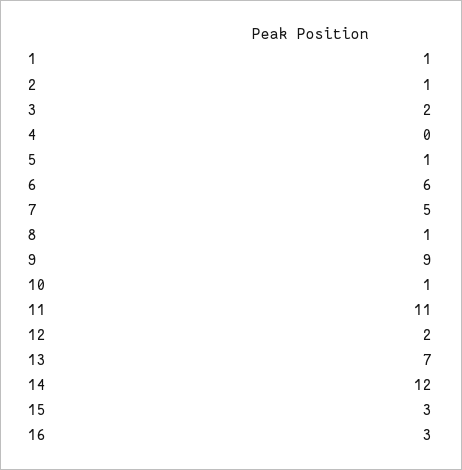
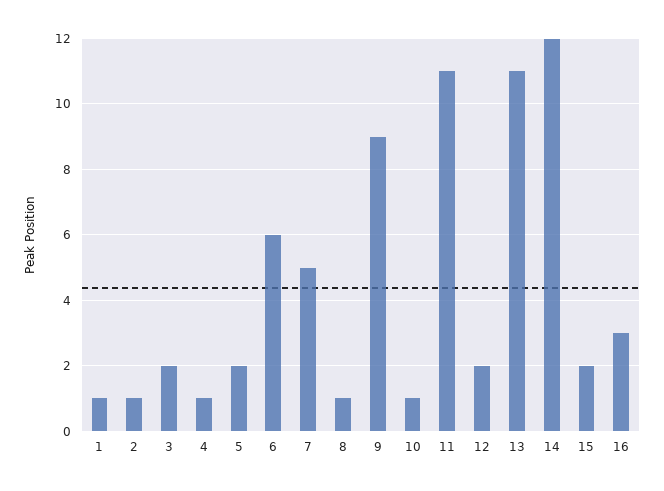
  {
    "1": 1,
    "2": 1,
    "3": 2,
-   "4": 0,
+   "4": 1,
-   "5": 1,
+   "5": 2,
    "6": 6,
    "7": 5,
    "8": 1,
    "9": 9,
    "10": 1,
    "11": 11,
    "12": 2,
-   "13": 7,
+   "13": 11,
    "14": 12,
-   "15": 3,
+   "15": 2,
    "16": 3
  }

